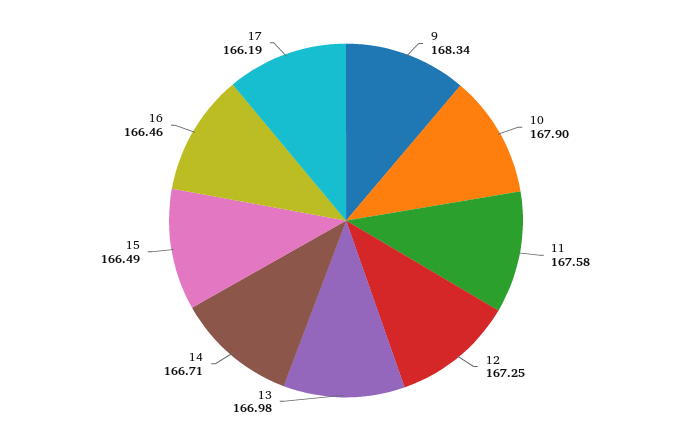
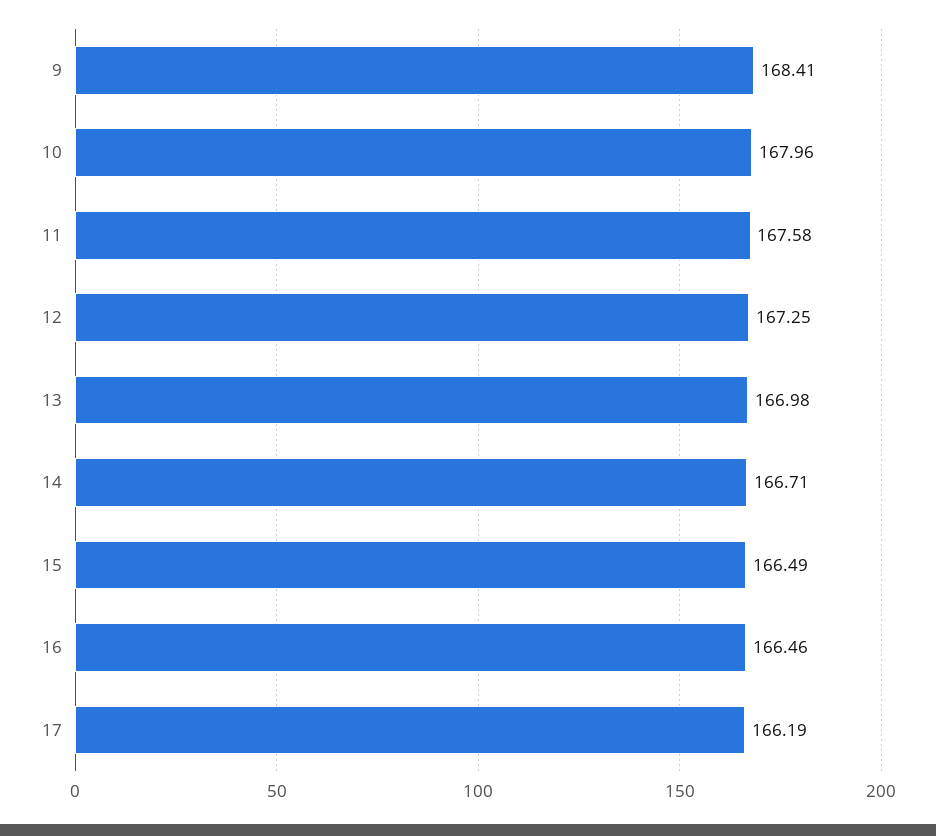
  {
-   "9": 168.34,
+   "9": 168.41,
-   "10": 167.9,
+   "10": 167.96,
    "11": 167.58,
    "12": 167.25,
    "13": 166.98,
    "14": 166.71,
    "15": 166.49,
    "16": 166.46,
    "17": 166.19
  }

